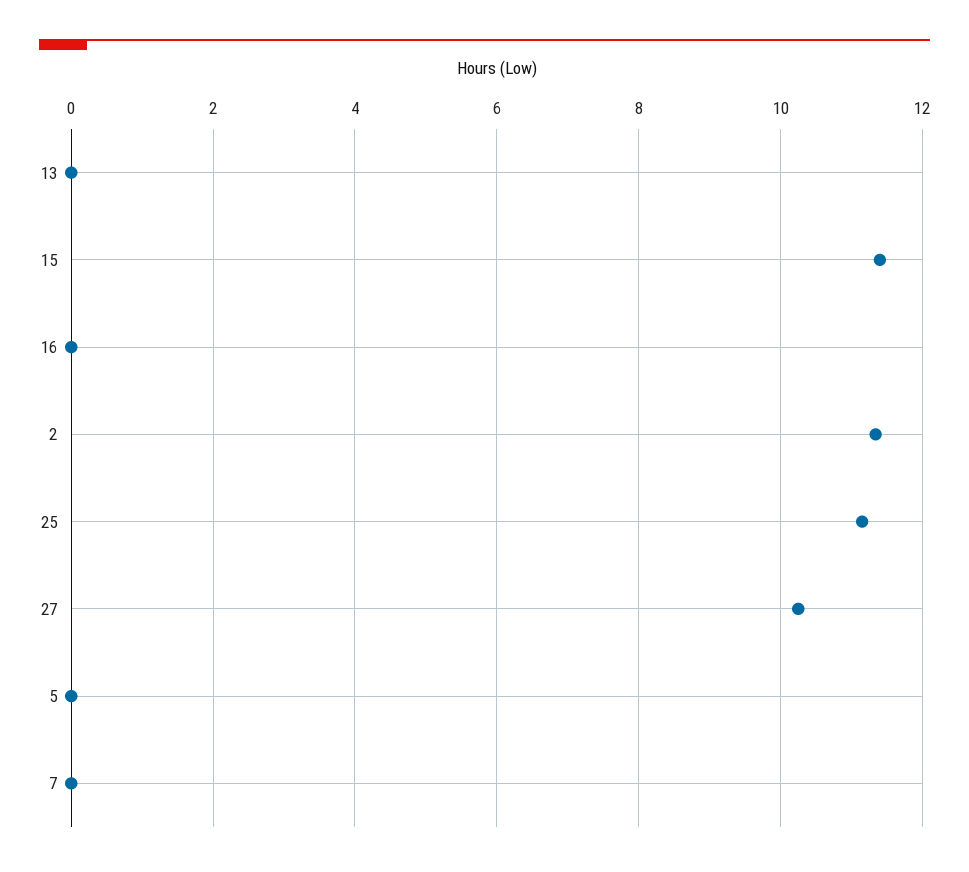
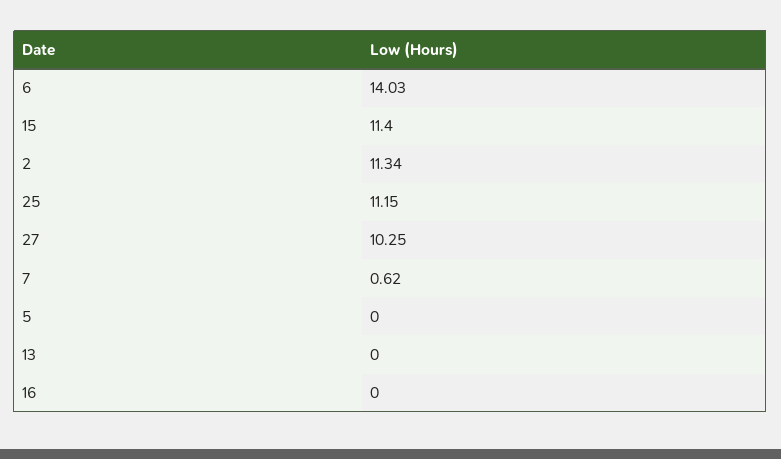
  {
    "13": 0,
    "15": 11.4,
    "16": 0,
    "2": 11.34,
    "25": 11.15,
    "27": 10.25,
    "5": 0,
-   "7": 0
+   "7": 0.62,
+   "6": 14.03
  }

